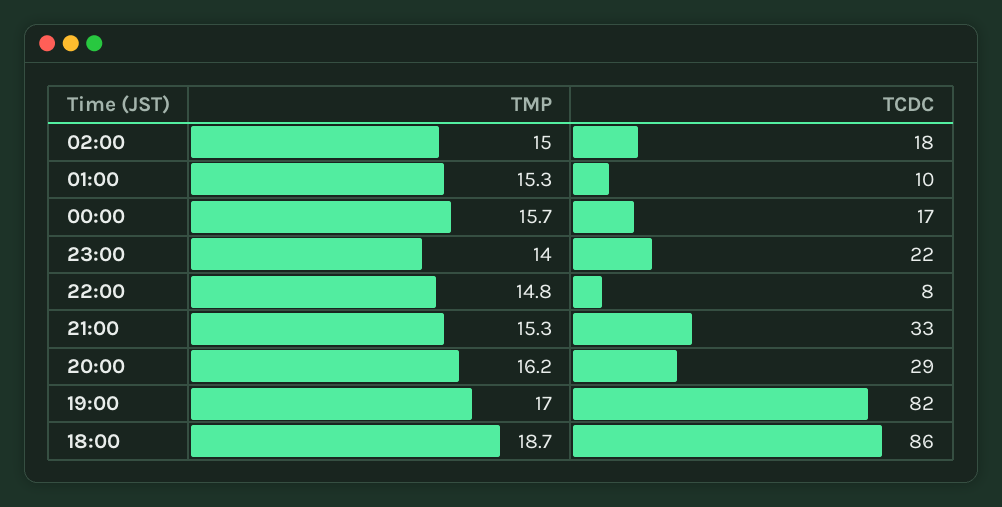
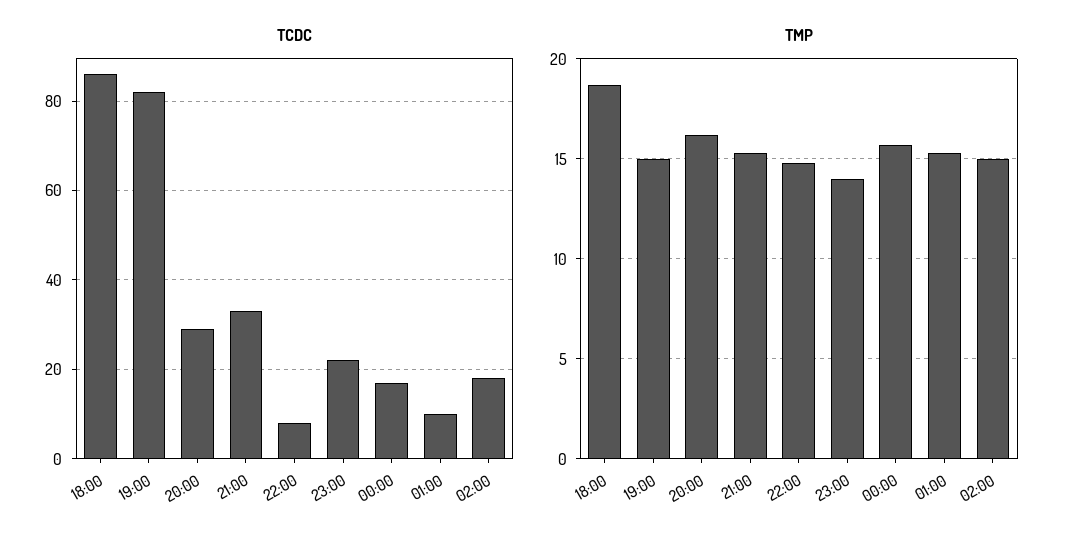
  {
    "TMP": {
      "02:00": 15,
      "01:00": 15.3,
      "00:00": 15.7,
      "23:00": 14,
      "22:00": 14.8,
      "21:00": 15.3,
      "20:00": 16.2,
-     "19:00": 17,
+     "19:00": 15,
      "18:00": 18.7
    },
    "TCDC": {
      "02:00": 18,
      "01:00": 10,
      "00:00": 17,
      "23:00": 22,
      "22:00": 8,
      "21:00": 33,
      "20:00": 29,
      "19:00": 82,
      "18:00": 86
    }
  }

